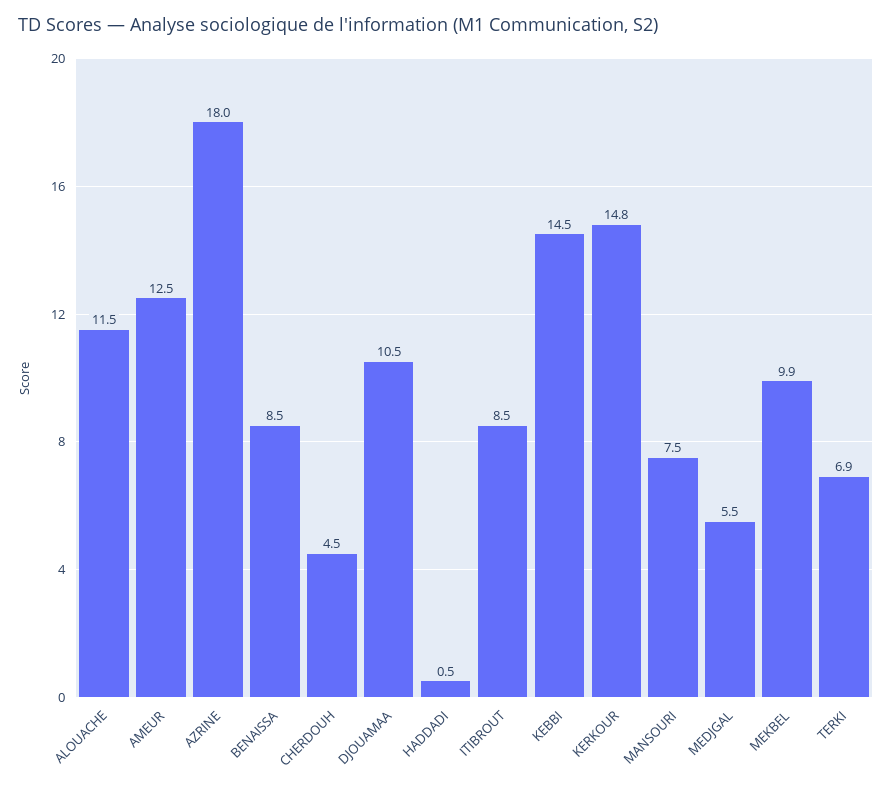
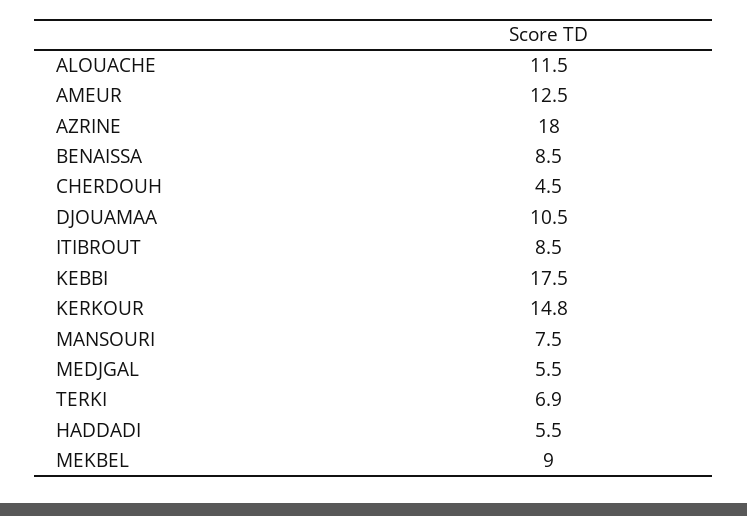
  {
    "ALOUACHE": 11.5,
    "AMEUR": 12.5,
    "AZRINE": 18,
    "BENAISSA": 8.5,
    "CHERDOUH": 4.5,
    "DJOUAMAA": 10.5,
-   "HADDADI": 0.5,
+   "HADDADI": 5.5,
    "ITIBROUT": 8.5,
-   "KEBBI": 14.5,
+   "KEBBI": 17.5,
    "KERKOUR": 14.8,
    "MANSOURI": 7.5,
    "MEDJGAL": 5.5,
-   "MEKBEL": 9.9,
+   "MEKBEL": 9,
    "TERKI": 6.9
  }

